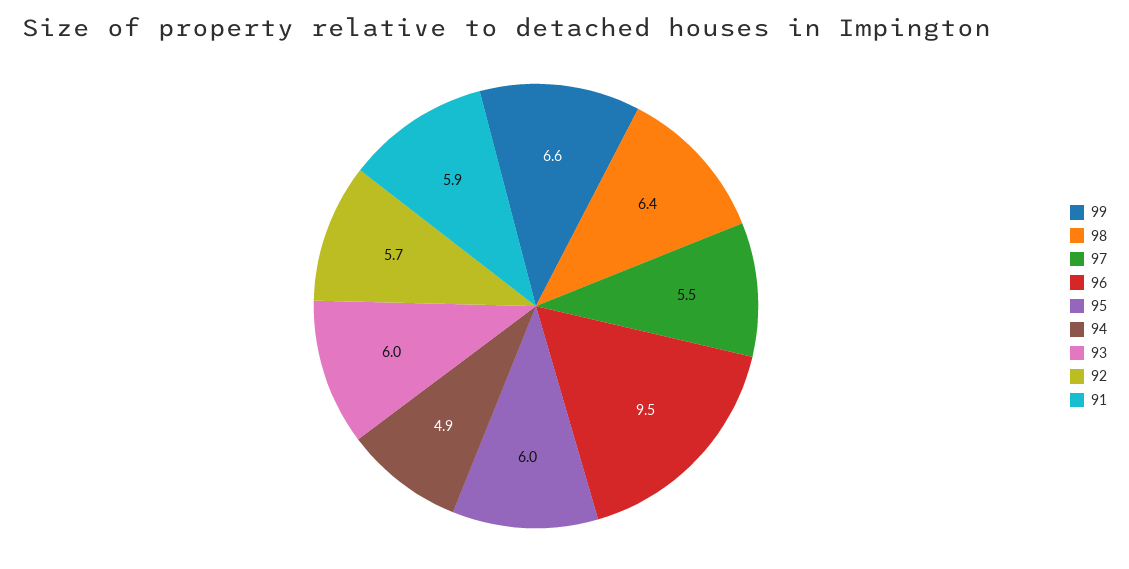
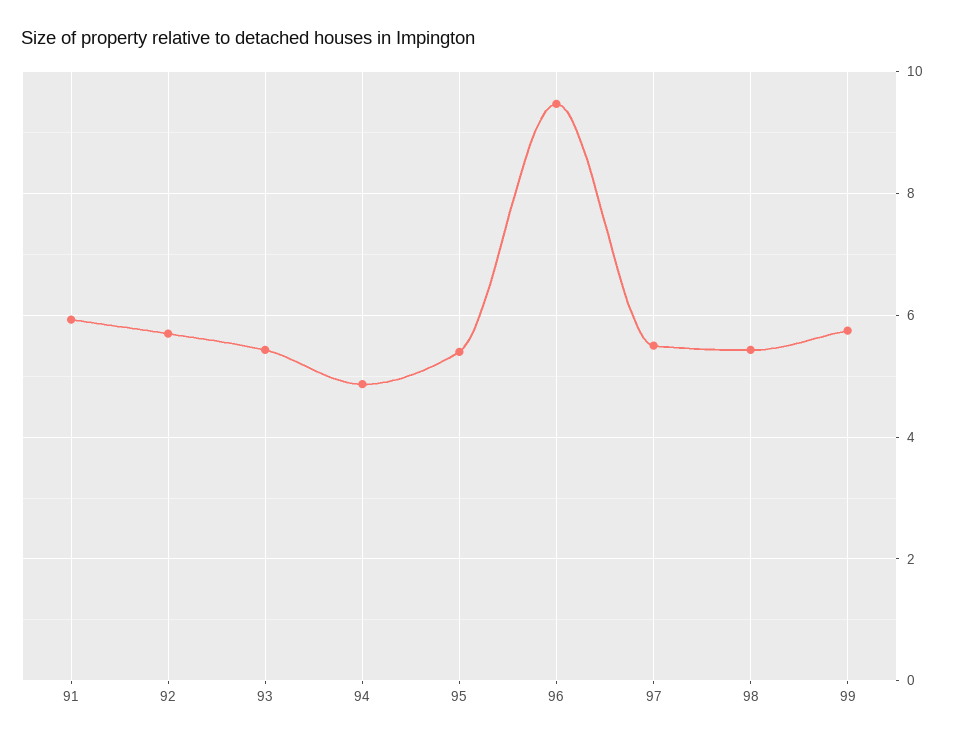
  {
-   "99": 6.6,
+   "99": 5.8,
-   "98": 6.4,
+   "98": 5.4,
    "97": 5.5,
    "96": 9.5,
-   "95": 6,
+   "95": 5.4,
    "94": 4.9,
-   "93": 6,
+   "93": 5.4,
    "92": 5.7,
    "91": 5.9
  }

